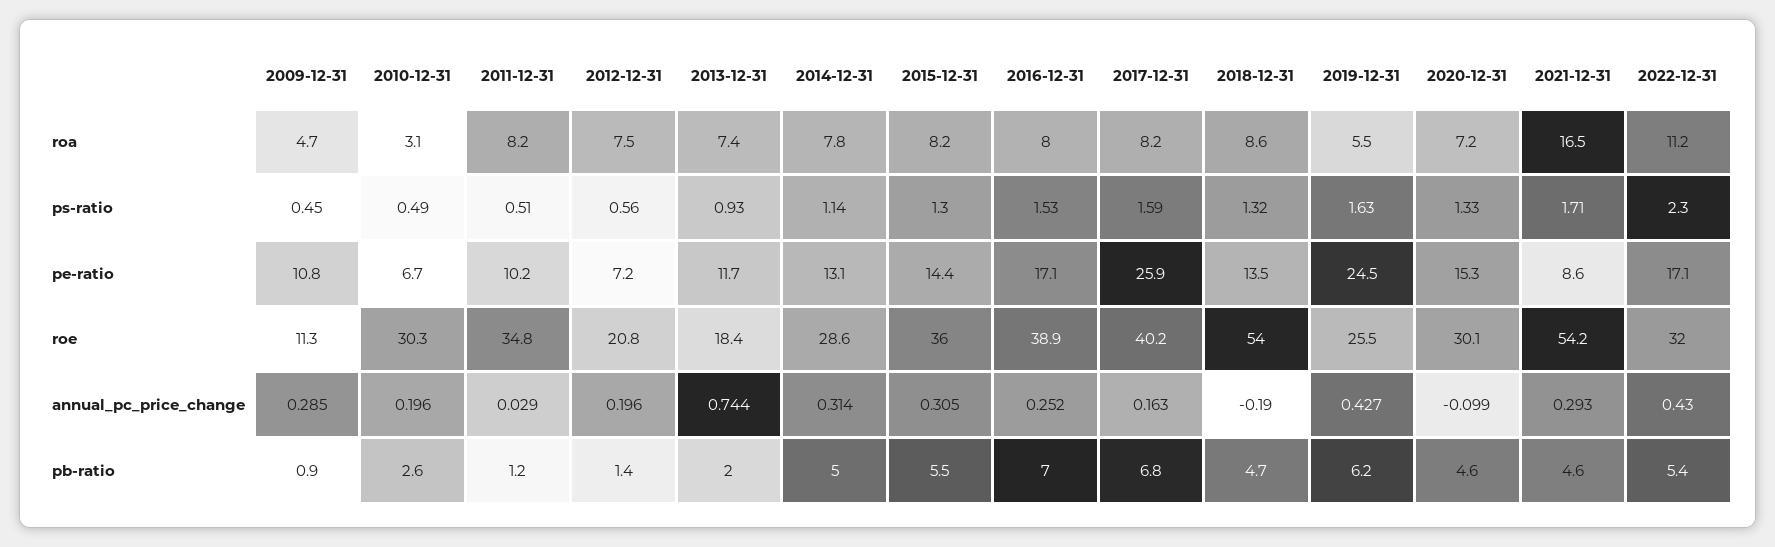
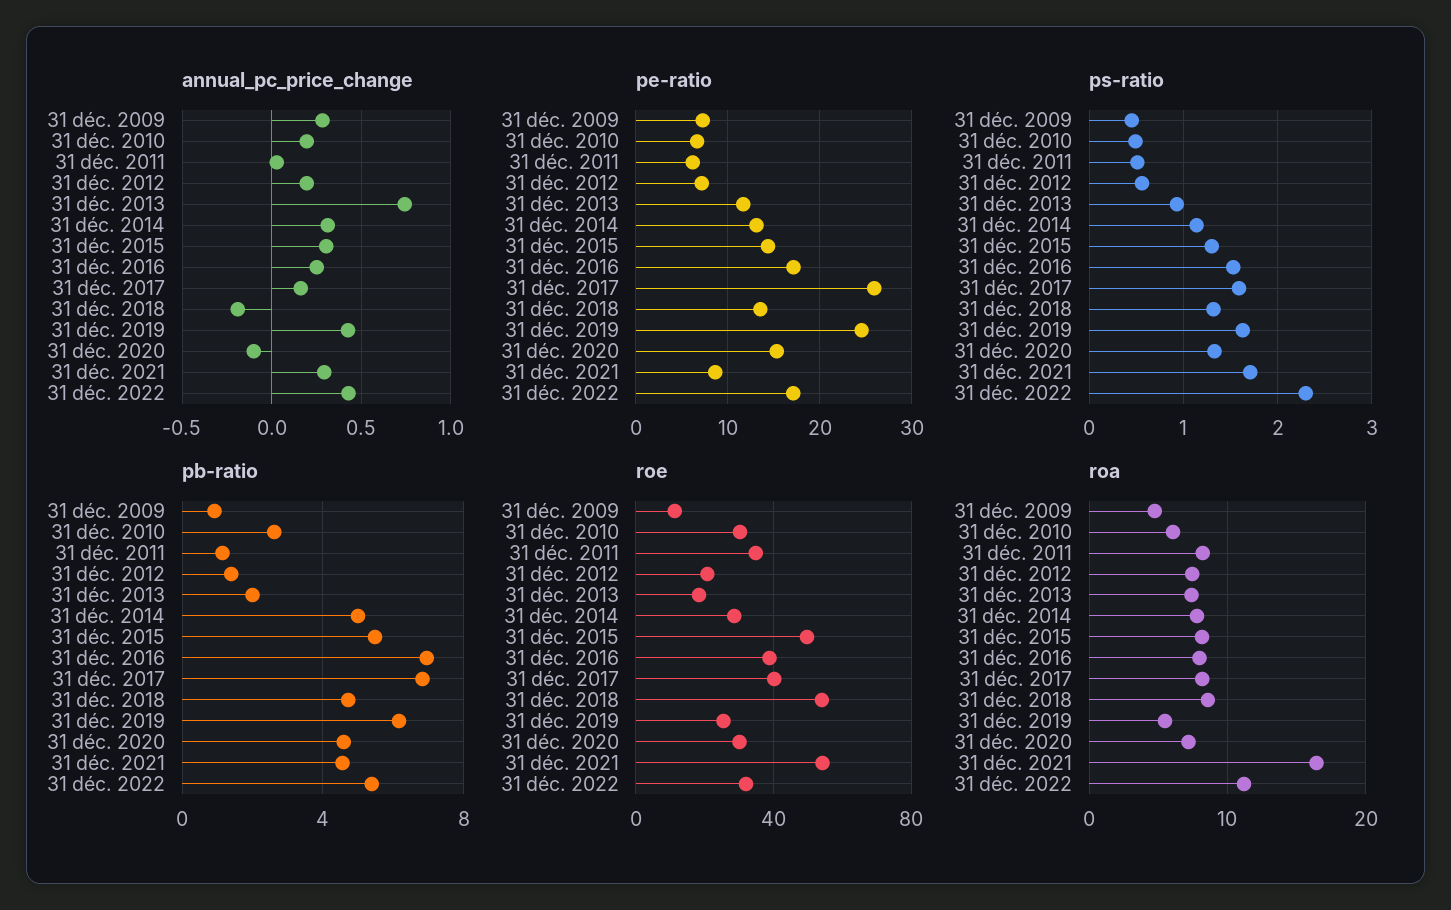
  {
    "roa": {
      "2009-12-31": 4.7,
-     "2010-12-31": 3.1,
+     "2010-12-31": 6,
      "2011-12-31": 8.2,
      "2012-12-31": 7.5,
      "2013-12-31": 7.4,
      "2014-12-31": 7.8,
      "2015-12-31": 8.2,
      "2016-12-31": 8,
      "2017-12-31": 8.2,
      "2018-12-31": 8.6,
      "2019-12-31": 5.5,
      "2020-12-31": 7.2,
      "2021-12-31": 16.5,
      "2022-12-31": 11.2
    },
    "ps-ratio": {
      "2009-12-31": 0.45,
      "2010-12-31": 0.49,
      "2011-12-31": 0.51,
      "2012-12-31": 0.56,
      "2013-12-31": 0.93,
      "2014-12-31": 1.14,
      "2015-12-31": 1.3,
      "2016-12-31": 1.53,
      "2017-12-31": 1.59,
      "2018-12-31": 1.32,
      "2019-12-31": 1.63,
      "2020-12-31": 1.33,
      "2021-12-31": 1.71,
      "2022-12-31": 2.3
    },
    "pe-ratio": {
-     "2009-12-31": 10.8,
+     "2009-12-31": 7,
      "2010-12-31": 6.7,
-     "2011-12-31": 10.2,
+     "2011-12-31": 6,
      "2012-12-31": 7.2,
      "2013-12-31": 11.7,
      "2014-12-31": 13.1,
      "2015-12-31": 14.4,
      "2016-12-31": 17.1,
      "2017-12-31": 25.9,
      "2018-12-31": 13.5,
      "2019-12-31": 24.5,
      "2020-12-31": 15.3,
      "2021-12-31": 8.6,
      "2022-12-31": 17.1
    },
    "roe": {
      "2009-12-31": 11.3,
      "2010-12-31": 30.3,
      "2011-12-31": 34.8,
      "2012-12-31": 20.8,
      "2013-12-31": 18.4,
      "2014-12-31": 28.6,
-     "2015-12-31": 36,
+     "2015-12-31": 50,
      "2016-12-31": 38.9,
      "2017-12-31": 40.2,
      "2018-12-31": 54,
      "2019-12-31": 25.5,
      "2020-12-31": 30.1,
      "2021-12-31": 54.2,
      "2022-12-31": 32
    },
    "annual_pc_price_change": {
      "2009-12-31": 0.285,
      "2010-12-31": 0.196,
      "2011-12-31": 0.029,
      "2012-12-31": 0.196,
      "2013-12-31": 0.744,
      "2014-12-31": 0.314,
      "2015-12-31": 0.305,
      "2016-12-31": 0.252,
      "2017-12-31": 0.163,
      "2018-12-31": -0.19,
      "2019-12-31": 0.427,
      "2020-12-31": -0.099,
      "2021-12-31": 0.293,
      "2022-12-31": 0.43
    },
    "pb-ratio": {
      "2009-12-31": 0.9,
      "2010-12-31": 2.6,
      "2011-12-31": 1.2,
      "2012-12-31": 1.4,
      "2013-12-31": 2,
      "2014-12-31": 5,
      "2015-12-31": 5.5,
      "2016-12-31": 7,
      "2017-12-31": 6.8,
      "2018-12-31": 4.7,
      "2019-12-31": 6.2,
      "2020-12-31": 4.6,
      "2021-12-31": 4.6,
      "2022-12-31": 5.4
    }
  }

